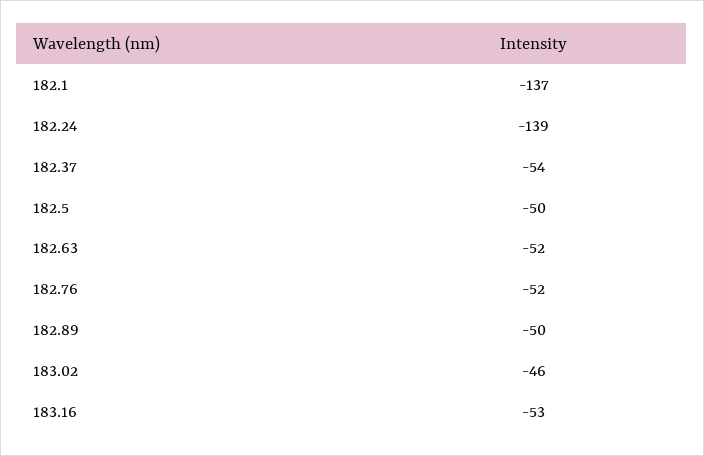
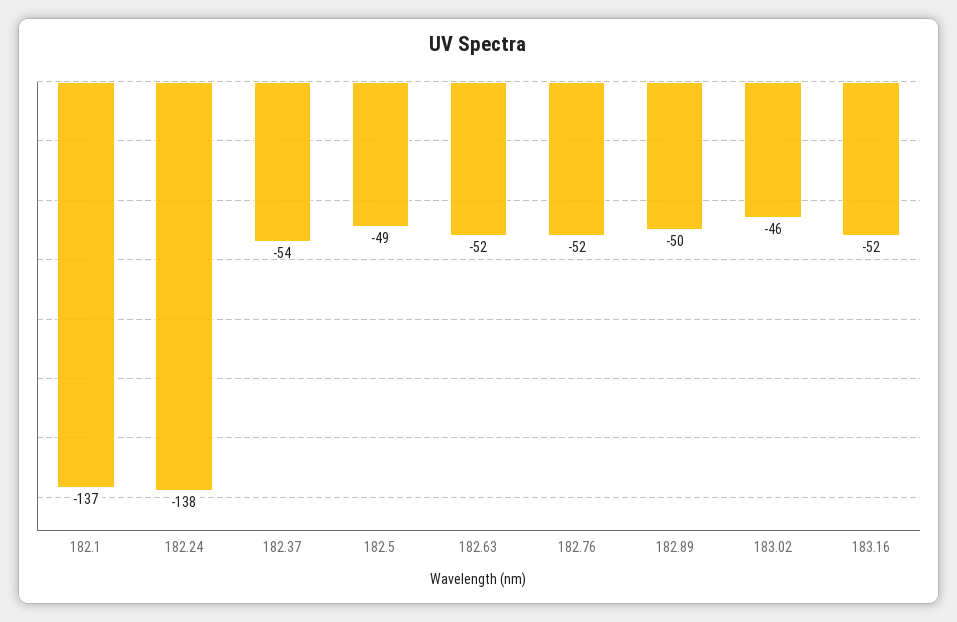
  {
    "182.1": -137,
-   "182.24": -139,
+   "182.24": -138,
    "182.37": -54,
-   "182.5": -50,
+   "182.5": -49,
    "182.63": -52,
    "182.76": -52,
    "182.89": -50,
    "183.02": -46,
-   "183.16": -53
+   "183.16": -52
  }

